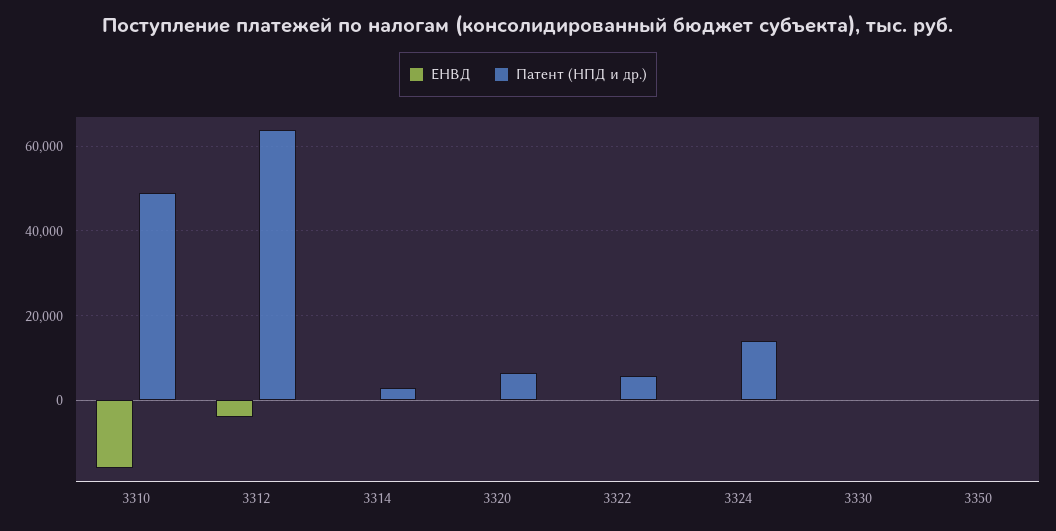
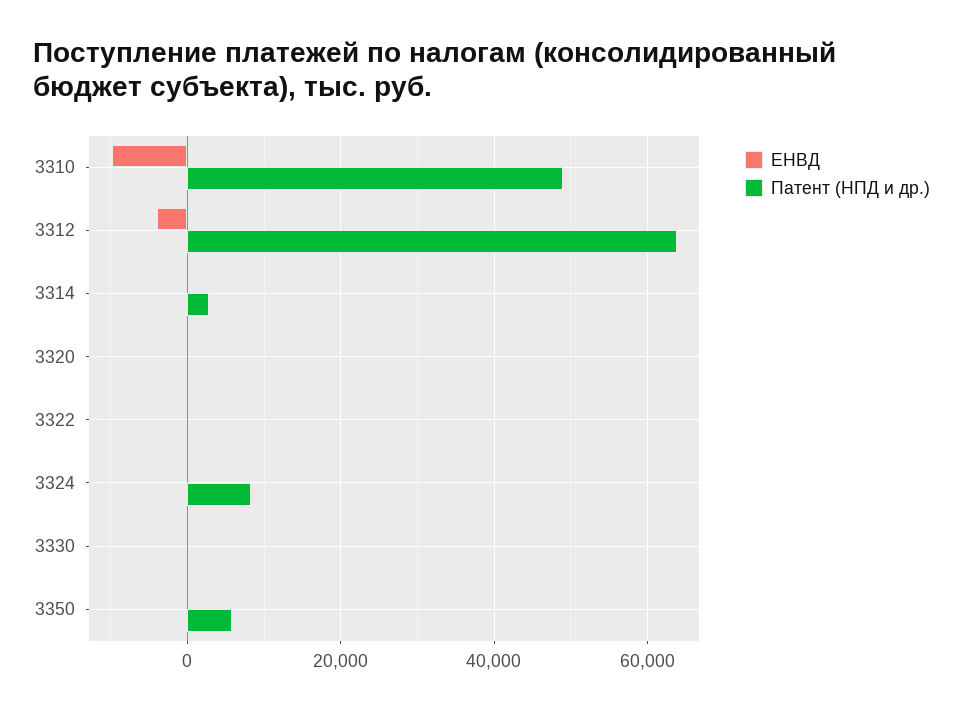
  {
    "ЕНВД": {
-     "3310": -16000,
+     "3310": -10000,
      "3312": -4000,
      "3314": 0,
      "3320": 0,
      "3322": 0,
      "3324": 0,
      "3330": 0,
      "3350": 0
    },
    "Патент (НПД и др.)": {
      "3310": 48000,
      "3312": 64000,
      "3314": 2000,
-     "3320": 6000,
+     "3320": 0,
-     "3322": 6000,
+     "3322": 0,
-     "3324": 14000,
+     "3324": 8000,
      "3330": 0,
-     "3350": 0
+     "3350": 6000
    }
  }

